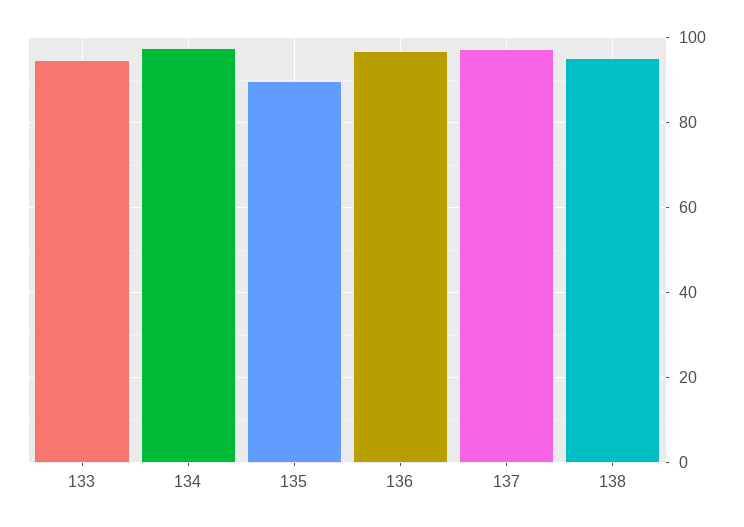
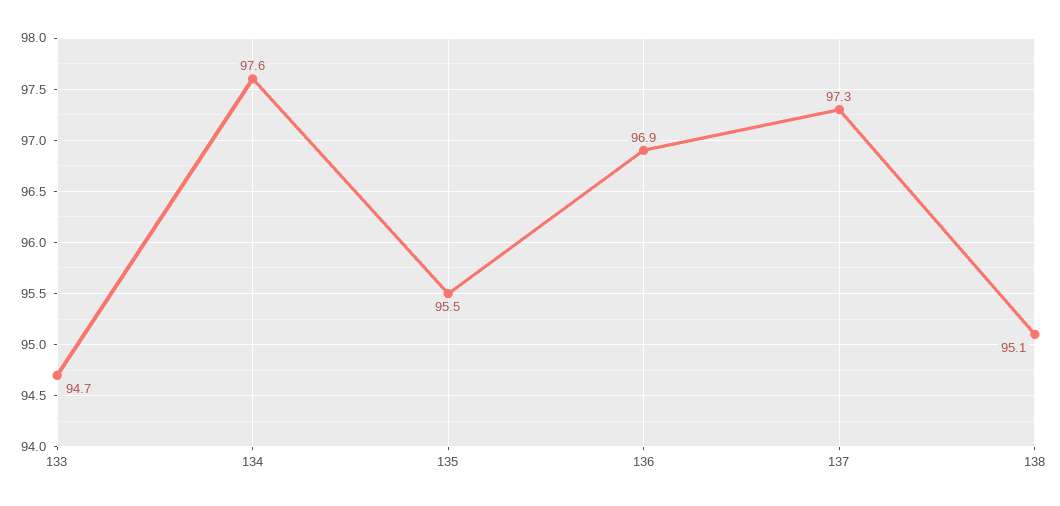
  {
    "133": 94.7,
    "134": 97.6,
-   "135": 90,
+   "135": 95.5,
    "136": 96.9,
    "137": 97.3,
    "138": 95.1
  }

